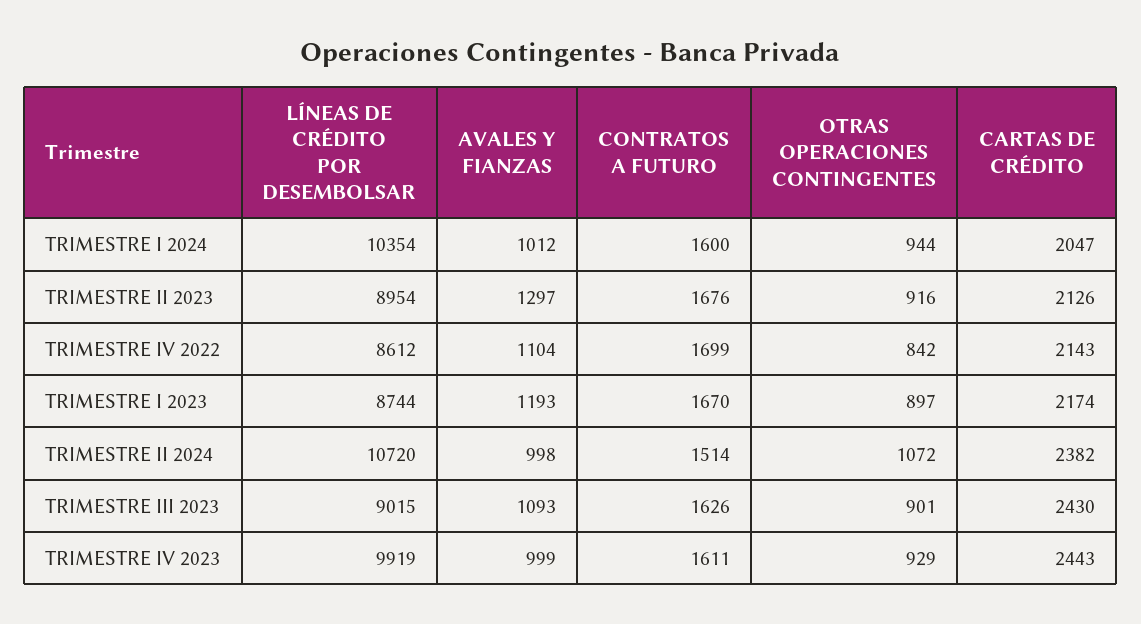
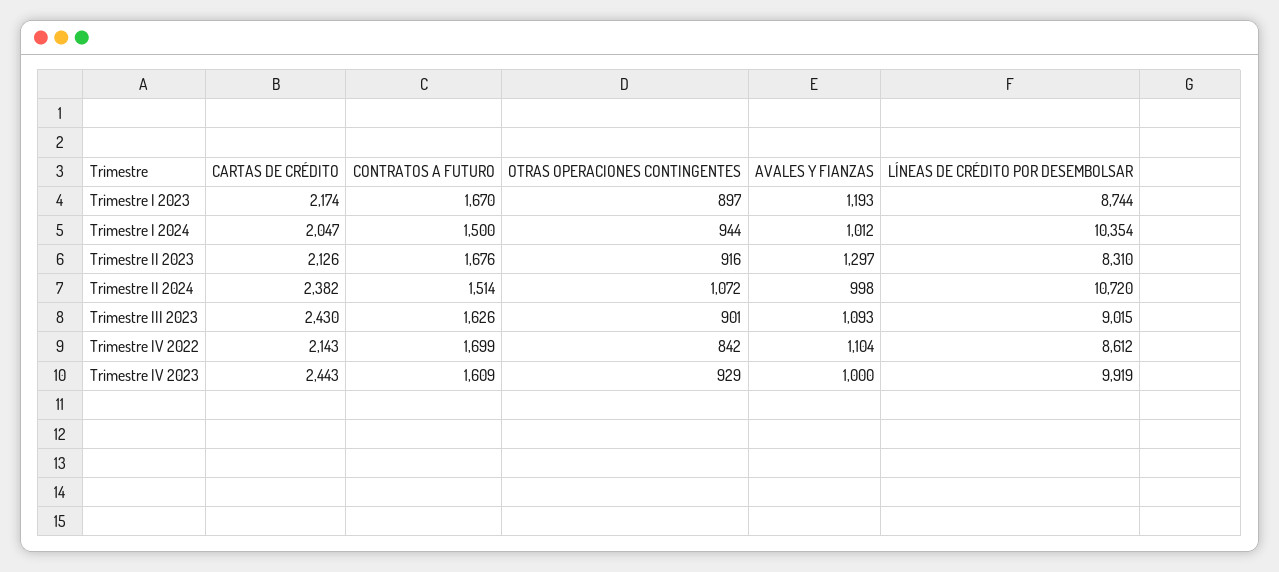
  {
    "LÍNEAS DE CRÉDITO POR DESEMBOLSAR": {
      "TRIMESTRE I 2024": 10354,
-     "TRIMESTRE II 2023": 8954,
+     "TRIMESTRE II 2023": 8310,
      "TRIMESTRE IV 2022": 8612,
      "TRIMESTRE I 2023": 8744,
      "TRIMESTRE II 2024": 10720,
      "TRIMESTRE III 2023": 9015,
      "TRIMESTRE IV 2023": 9919
    },
    "AVALES Y FIANZAS": {
      "TRIMESTRE I 2024": 1012,
      "TRIMESTRE II 2023": 1297,
      "TRIMESTRE IV 2022": 1104,
      "TRIMESTRE I 2023": 1193,
      "TRIMESTRE II 2024": 998,
      "TRIMESTRE III 2023": 1093,
-     "TRIMESTRE IV 2023": 999
+     "TRIMESTRE IV 2023": 1000
    },
    "CONTRATOS A FUTURO": {
-     "TRIMESTRE I 2024": 1600,
+     "TRIMESTRE I 2024": 1500,
      "TRIMESTRE II 2023": 1676,
      "TRIMESTRE IV 2022": 1699,
      "TRIMESTRE I 2023": 1670,
      "TRIMESTRE II 2024": 1514,
      "TRIMESTRE III 2023": 1626,
-     "TRIMESTRE IV 2023": 1611
+     "TRIMESTRE IV 2023": 1609
    },
    "OTRAS OPERACIONES CONTINGENTES": {
      "TRIMESTRE I 2024": 944,
      "TRIMESTRE II 2023": 916,
      "TRIMESTRE IV 2022": 842,
      "TRIMESTRE I 2023": 897,
      "TRIMESTRE II 2024": 1072,
      "TRIMESTRE III 2023": 901,
      "TRIMESTRE IV 2023": 929
    },
    "CARTAS DE CRÉDITO": {
      "TRIMESTRE I 2024": 2047,
      "TRIMESTRE II 2023": 2126,
      "TRIMESTRE IV 2022": 2143,
      "TRIMESTRE I 2023": 2174,
      "TRIMESTRE II 2024": 2382,
      "TRIMESTRE III 2023": 2430,
      "TRIMESTRE IV 2023": 2443
    }
  }

